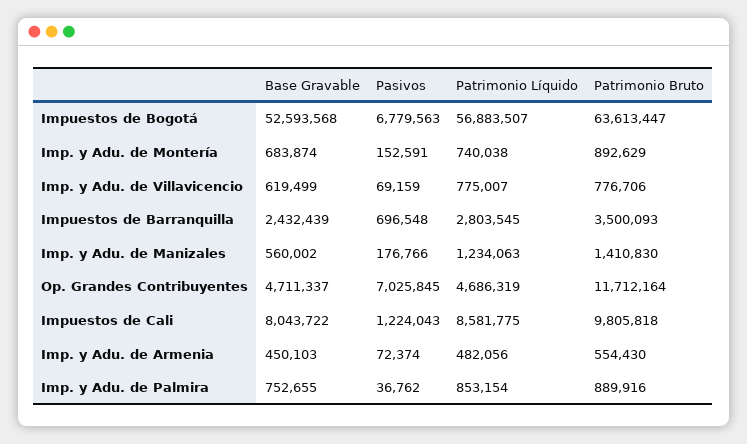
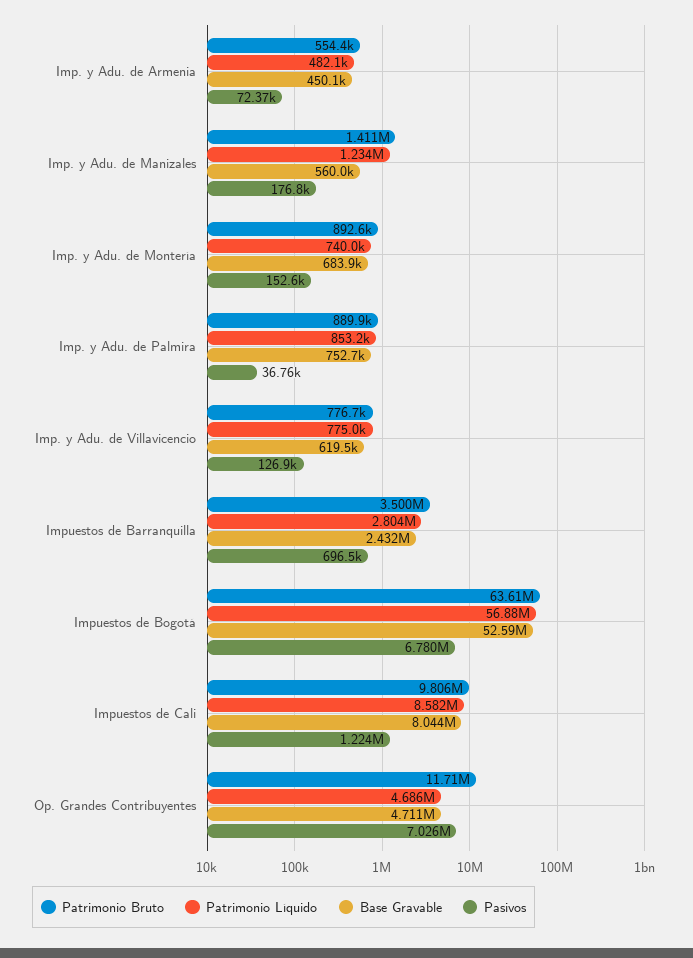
  {
    "Base Gravable": {
      "Impuestos de Bogotá": 52593568,
      "Imp. y Adu. de Montería": 683874,
      "Imp. y Adu. de Villavicencio": 619499,
      "Impuestos de Barranquilla": 2432439,
      "Imp. y Adu. de Manizales": 560002,
      "Op. Grandes Contribuyentes": 4711337,
      "Impuestos de Cali": 8043722,
      "Imp. y Adu. de Armenia": 450103,
      "Imp. y Adu. de Palmira": 752655
    },
    "Pasivos": {
      "Impuestos de Bogotá": 6779563,
      "Imp. y Adu. de Montería": 152591,
-     "Imp. y Adu. de Villavicencio": 69159,
+     "Imp. y Adu. de Villavicencio": 126900,
      "Impuestos de Barranquilla": 696548,
      "Imp. y Adu. de Manizales": 176766,
      "Op. Grandes Contribuyentes": 7025845,
      "Impuestos de Cali": 1224043,
      "Imp. y Adu. de Armenia": 72374,
      "Imp. y Adu. de Palmira": 36762
    },
    "Patrimonio Líquido": {
      "Impuestos de Bogotá": 56883507,
      "Imp. y Adu. de Montería": 740038,
      "Imp. y Adu. de Villavicencio": 775007,
      "Impuestos de Barranquilla": 2803545,
      "Imp. y Adu. de Manizales": 1234063,
      "Op. Grandes Contribuyentes": 4686319,
      "Impuestos de Cali": 8581775,
      "Imp. y Adu. de Armenia": 482056,
      "Imp. y Adu. de Palmira": 853154
    },
    "Patrimonio Bruto": {
      "Impuestos de Bogotá": 63613447,
      "Imp. y Adu. de Montería": 892629,
      "Imp. y Adu. de Villavicencio": 776706,
      "Impuestos de Barranquilla": 3500093,
      "Imp. y Adu. de Manizales": 1410830,
      "Op. Grandes Contribuyentes": 11712164,
      "Impuestos de Cali": 9805818,
      "Imp. y Adu. de Armenia": 554430,
      "Imp. y Adu. de Palmira": 889916
    }
  }

